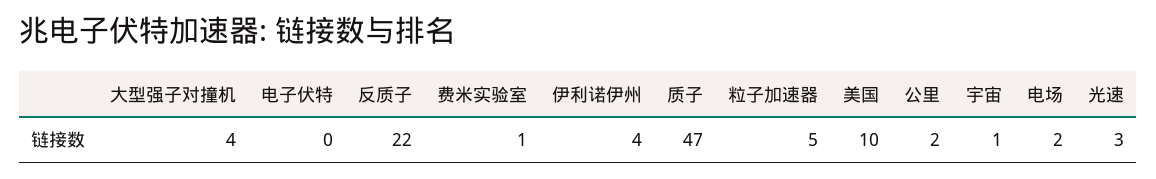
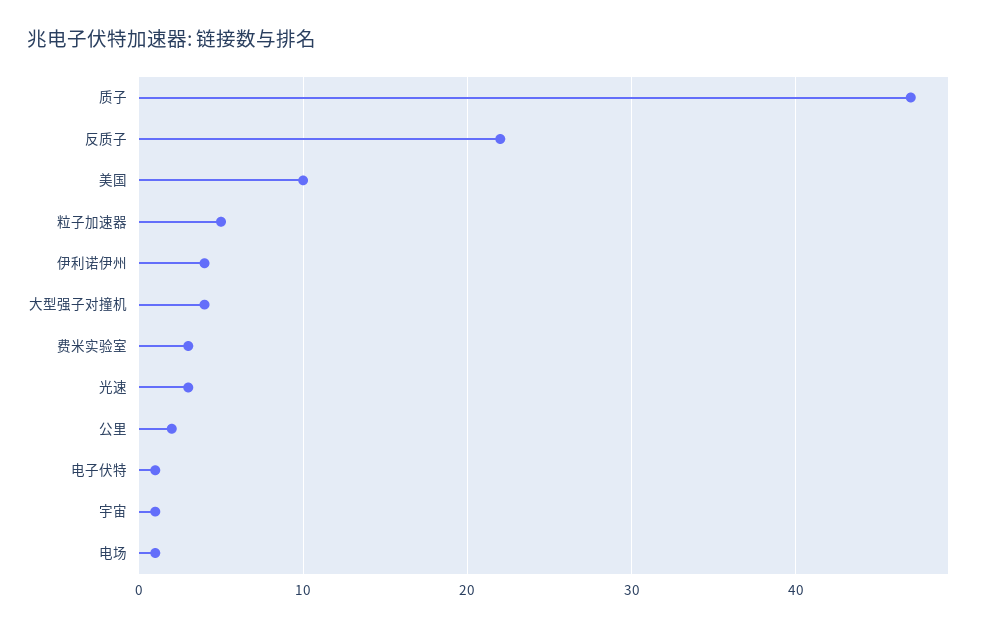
  {
    "大型强子对撞机": 4,
-   "电子伏特": 0,
+   "电子伏特": 1,
    "反质子": 22,
-   "费米实验室": 1,
+   "费米实验室": 3,
    "伊利诺伊州": 4,
    "质子": 47,
    "粒子加速器": 5,
    "美国": 10,
    "公里": 2,
    "宇宙": 1,
-   "电场": 2,
+   "电场": 1,
    "光速": 3
  }

